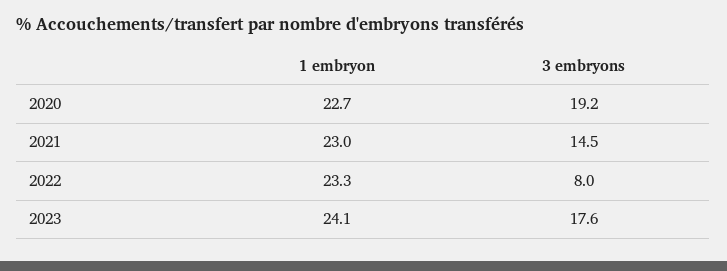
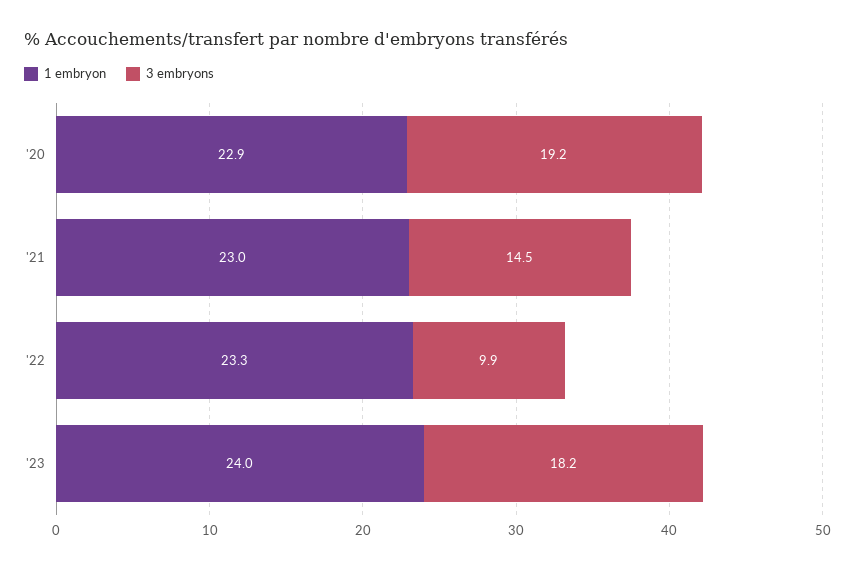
  {
    "1 embryon": {
-     "2020": 22.7,
+     "2020": 22.9,
      "2021": 23,
      "2022": 23.3,
-     "2023": 24.1
+     "2023": 24
    },
    "3 embryons": {
      "2020": 19.2,
      "2021": 14.5,
-     "2022": 8,
+     "2022": 9.9,
-     "2023": 17.6
+     "2023": 18.2
    }
  }

